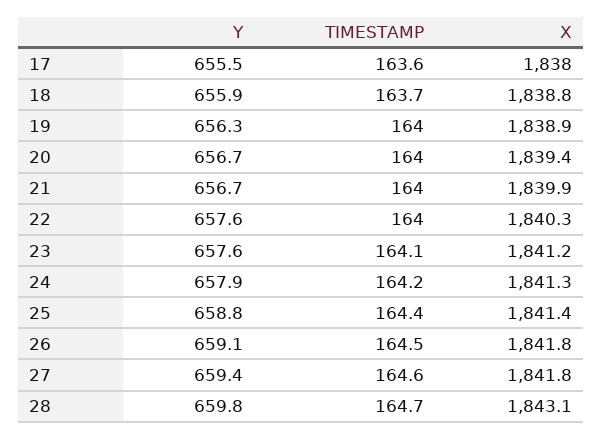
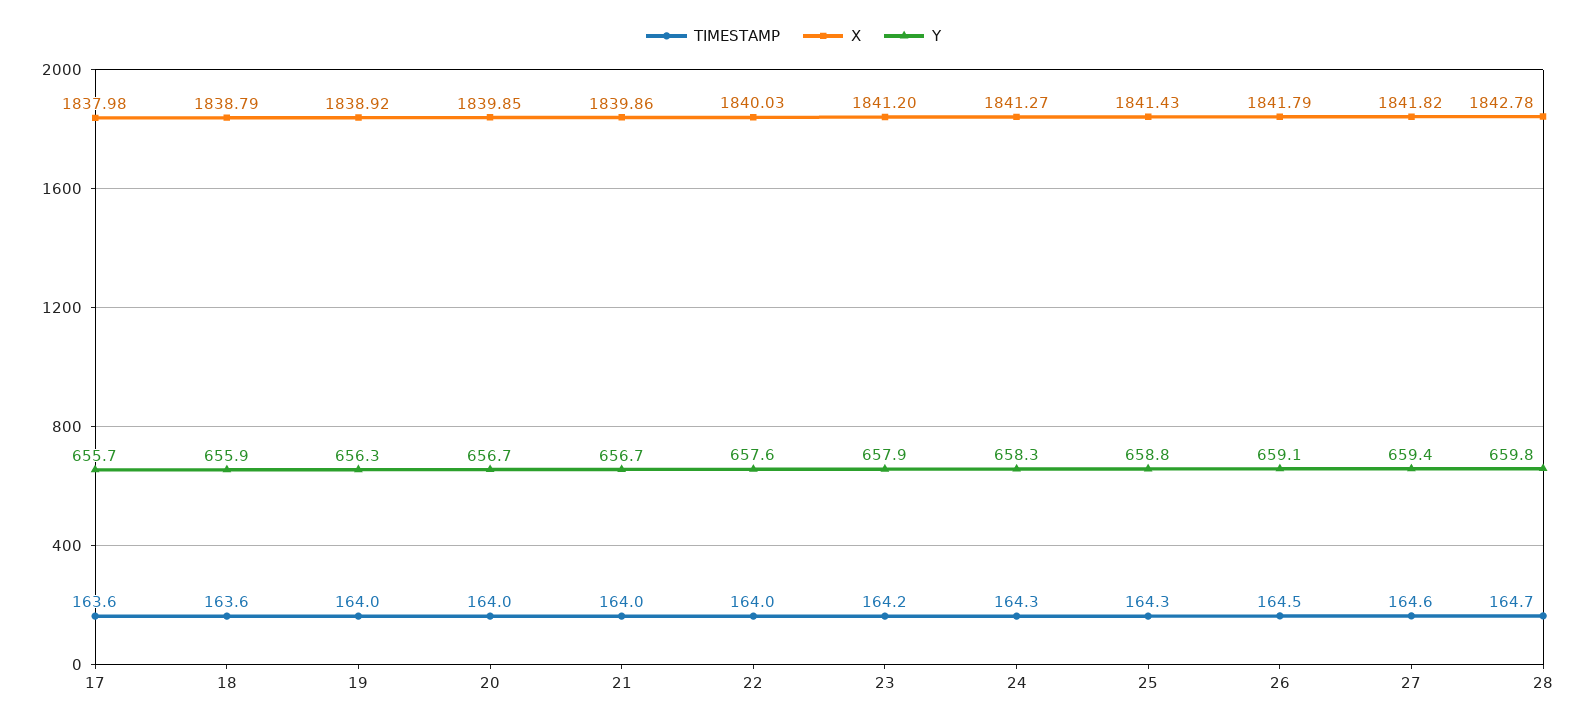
  {
    "Y": {
-     "17": 655.5,
+     "17": 655.7,
      "18": 655.9,
      "19": 656.3,
      "20": 656.7,
      "21": 656.7,
      "22": 657.6,
-     "23": 657.6,
+     "23": 657.9,
-     "24": 657.9,
+     "24": 658.3,
      "25": 658.8,
      "26": 659.1,
      "27": 659.4,
      "28": 659.8
    },
    "TIMESTAMP": {
      "17": 163.6,
-     "18": 163.7,
+     "18": 163.6,
      "19": 164,
      "20": 164,
      "21": 164,
      "22": 164,
-     "23": 164.1,
+     "23": 164.2,
-     "24": 164.2,
+     "24": 164.3,
-     "25": 164.4,
+     "25": 164.3,
      "26": 164.5,
      "27": 164.6,
      "28": 164.7
    },
    "X": {
      "17": 1837.98,
      "18": 1838.79,
      "19": 1838.92,
-     "20": 1839.4,
+     "20": 1839.85,
      "21": 1839.86,
-     "22": 1840.3,
+     "22": 1840.03,
      "23": 1841.2,
      "24": 1841.27,
      "25": 1841.43,
      "26": 1841.79,
      "27": 1841.82,
-     "28": 1843.1
+     "28": 1842.78
    }
  }

